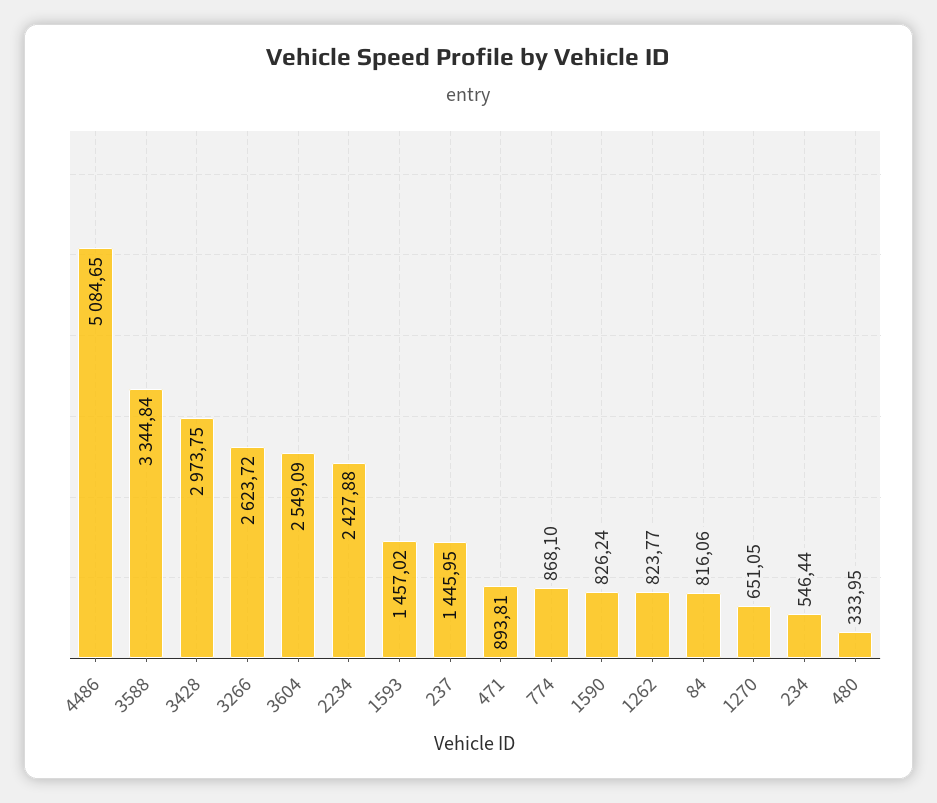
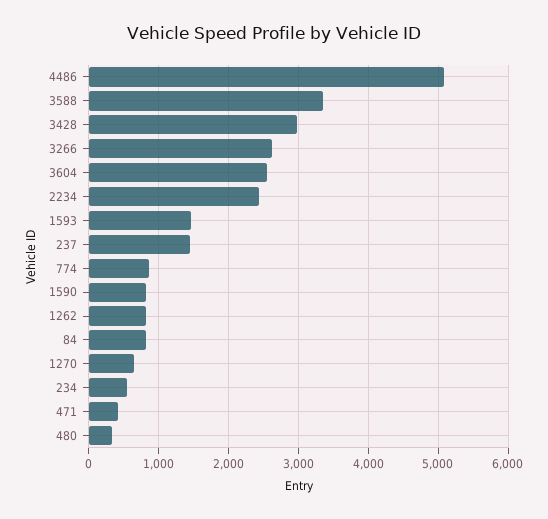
  {
    "4486": 5084.65,
    "3588": 3344.84,
    "3428": 2973.75,
    "3266": 2623.72,
    "3604": 2549.09,
    "2234": 2427.88,
    "1593": 1457.02,
    "237": 1445.95,
-   "471": 893.81,
+   "471": 400,
    "774": 868.1,
    "1590": 826.24,
    "1262": 823.77,
    "84": 816.06,
    "1270": 651.05,
    "234": 546.44,
    "480": 333.95
  }

